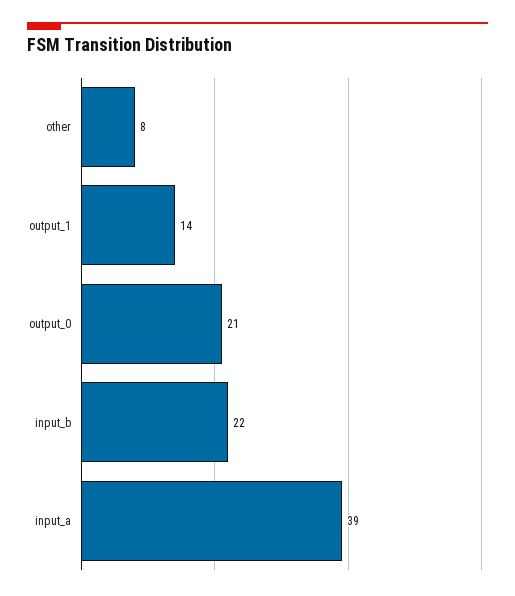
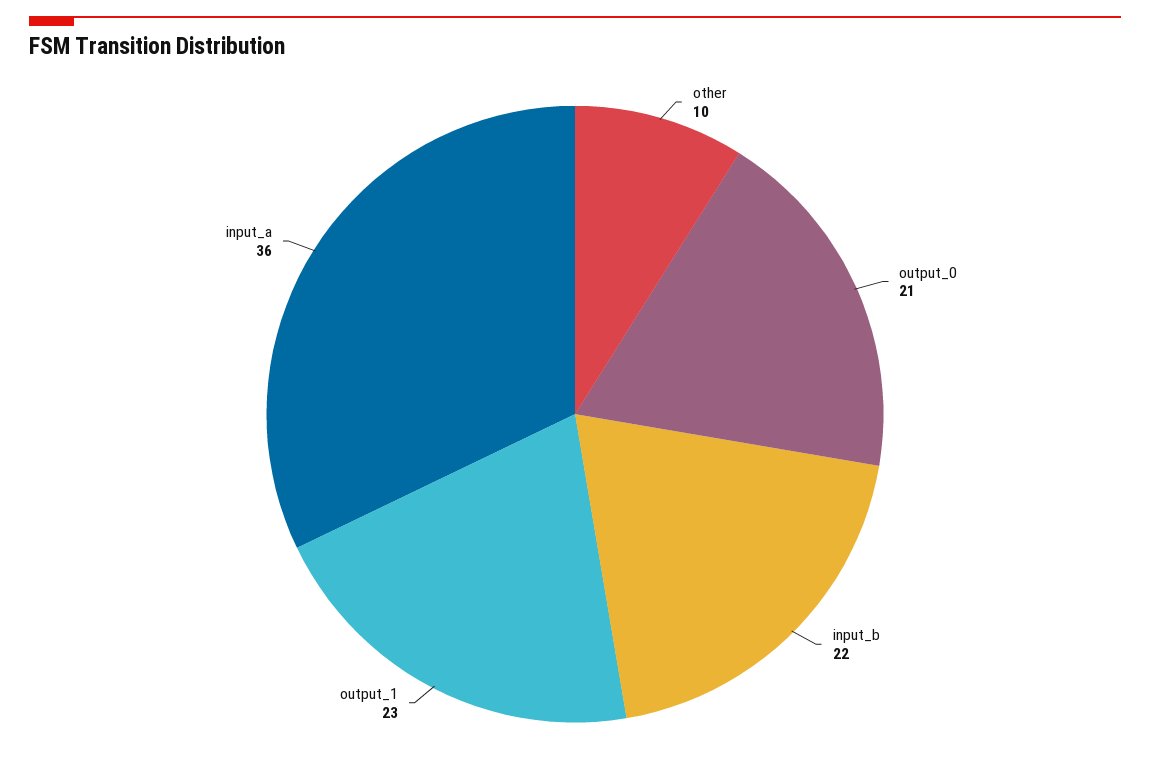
  {
-   "other": 8,
+   "other": 10,
-   "output_1": 14,
+   "output_1": 23,
    "output_0": 21,
    "input_b": 22,
-   "input_a": 39
+   "input_a": 36
  }

